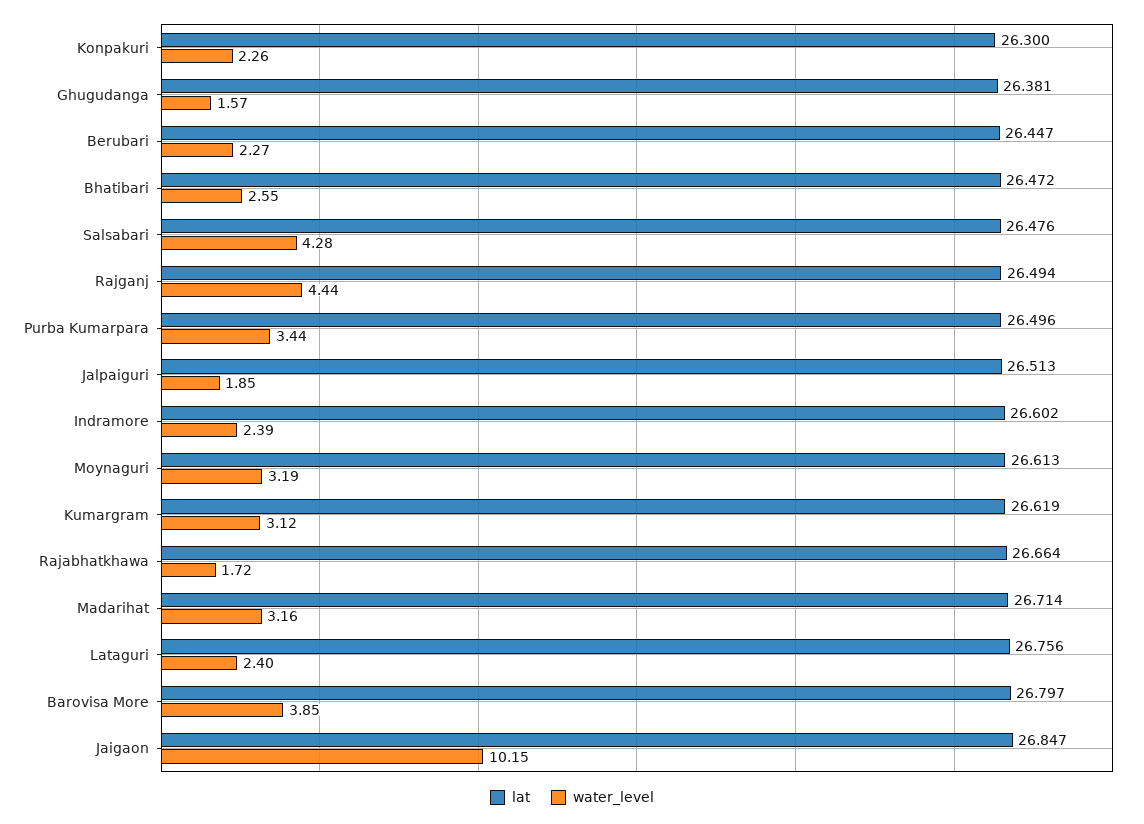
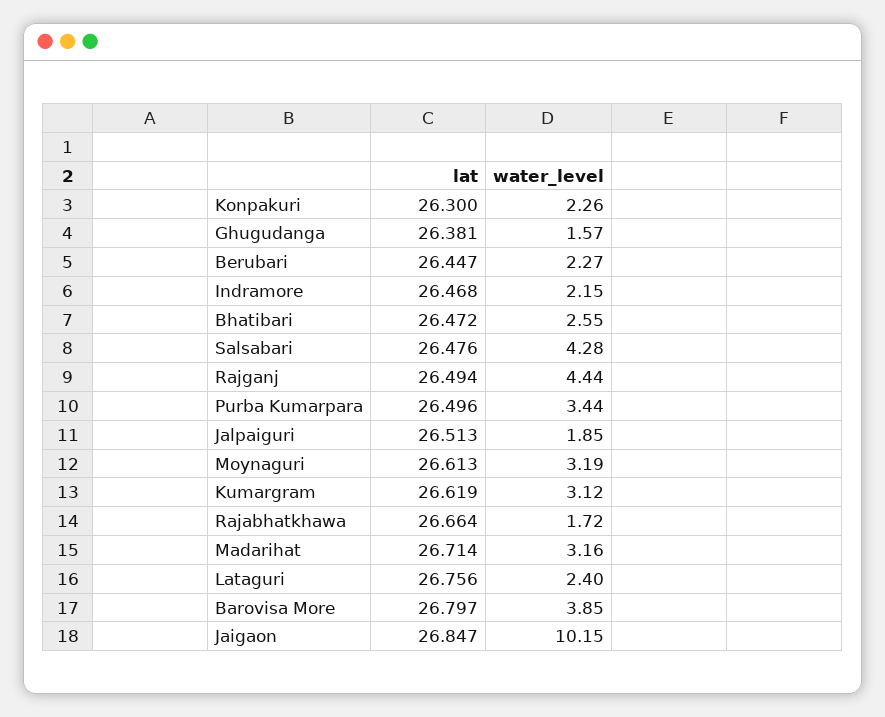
  {
    "lat": {
      "Konpakuri": 26.3,
      "Ghugudanga": 26.381,
      "Berubari": 26.447,
      "Bhatibari": 26.472,
      "Salsabari": 26.476,
      "Rajganj": 26.494,
      "Purba Kumarpara": 26.496,
      "Jalpaiguri": 26.513,
-     "Indramore": 26.602,
+     "Indramore": 26.468,
      "Moynaguri": 26.613,
      "Kumargram": 26.619,
      "Rajabhatkhawa": 26.664,
      "Madarihat": 26.714,
      "Lataguri": 26.756,
      "Barovisa More": 26.797,
      "Jaigaon": 26.847
    },
    "water_level": {
      "Konpakuri": 2.26,
      "Ghugudanga": 1.57,
      "Berubari": 2.27,
      "Bhatibari": 2.55,
      "Salsabari": 4.28,
      "Rajganj": 4.44,
      "Purba Kumarpara": 3.44,
      "Jalpaiguri": 1.85,
-     "Indramore": 2.39,
+     "Indramore": 2.15,
      "Moynaguri": 3.19,
      "Kumargram": 3.12,
      "Rajabhatkhawa": 1.72,
      "Madarihat": 3.16,
      "Lataguri": 2.4,
      "Barovisa More": 3.85,
      "Jaigaon": 10.15
    }
  }

